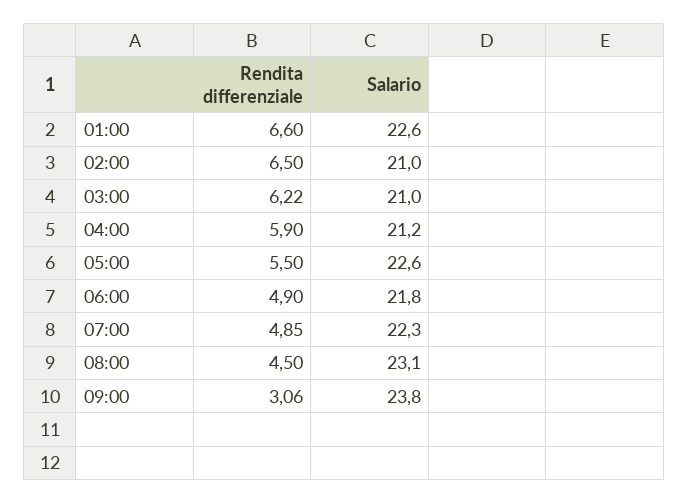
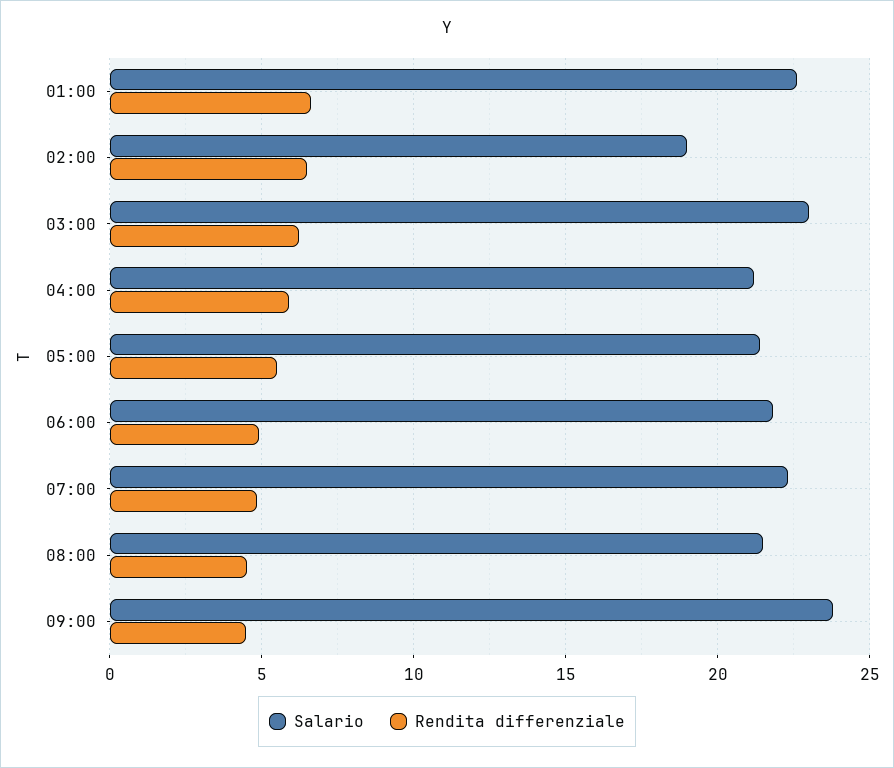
  {
    "Rendita differenziale": {
      "01:00": 6.6,
      "02:00": 6.5,
      "03:00": 6.22,
      "04:00": 5.9,
      "05:00": 5.5,
      "06:00": 4.9,
      "07:00": 4.85,
      "08:00": 4.5,
-     "09:00": 3.06
+     "09:00": 4.5
    },
    "Salario": {
      "01:00": 22.6,
-     "02:00": 21,
+     "02:00": 19,
-     "03:00": 21,
+     "03:00": 23,
      "04:00": 21.2,
-     "05:00": 22.6,
+     "05:00": 21.5,
      "06:00": 21.8,
      "07:00": 22.3,
-     "08:00": 23.1,
+     "08:00": 21.5,
      "09:00": 23.8
    }
  }

